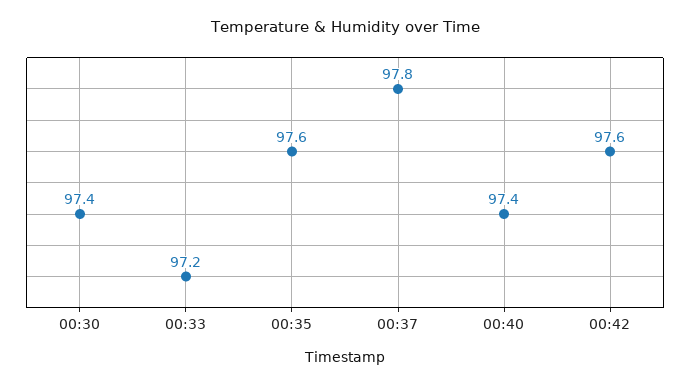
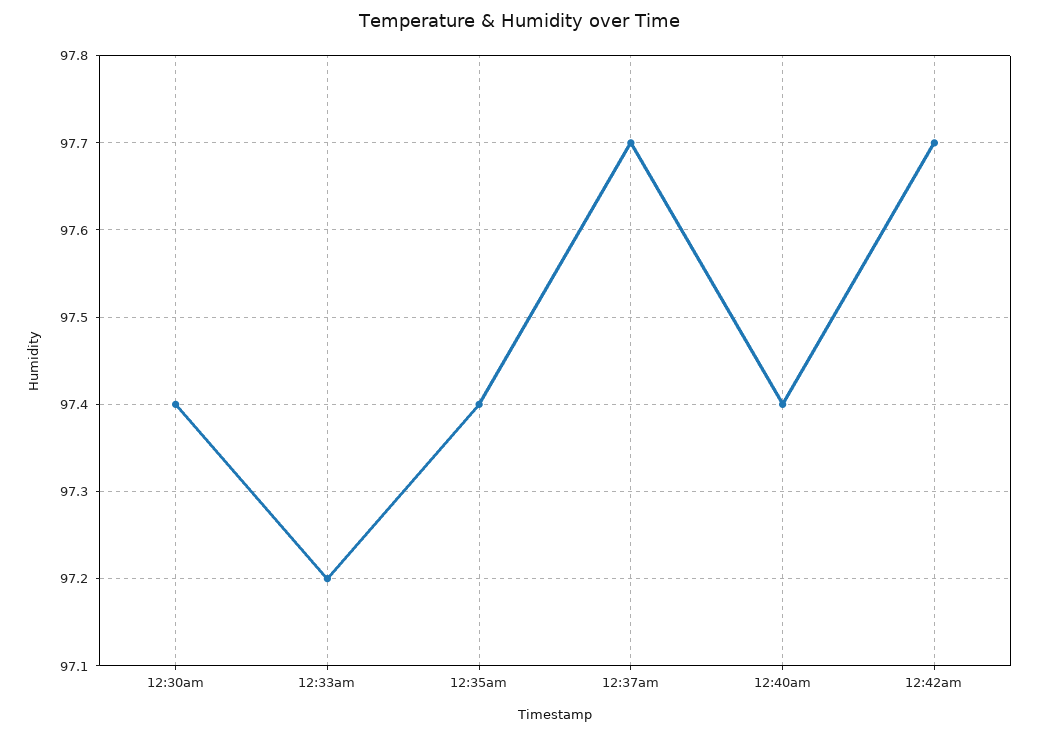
  {
    "00:30": 97.4,
    "00:33": 97.2,
-   "00:35": 97.6,
+   "00:35": 97.4,
-   "00:37": 97.8,
+   "00:37": 97.7,
    "00:40": 97.4,
-   "00:42": 97.6
+   "00:42": 97.7
  }

